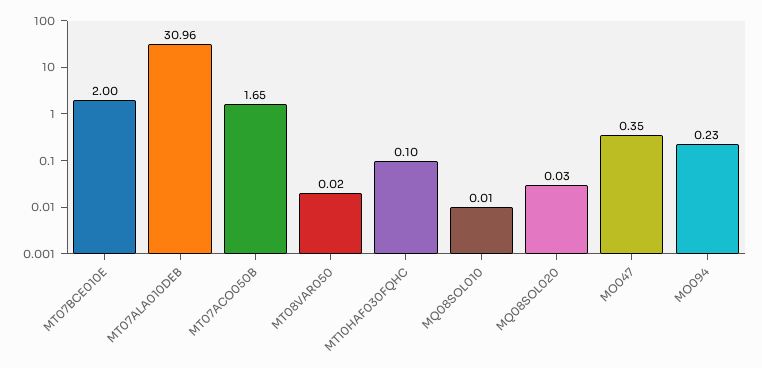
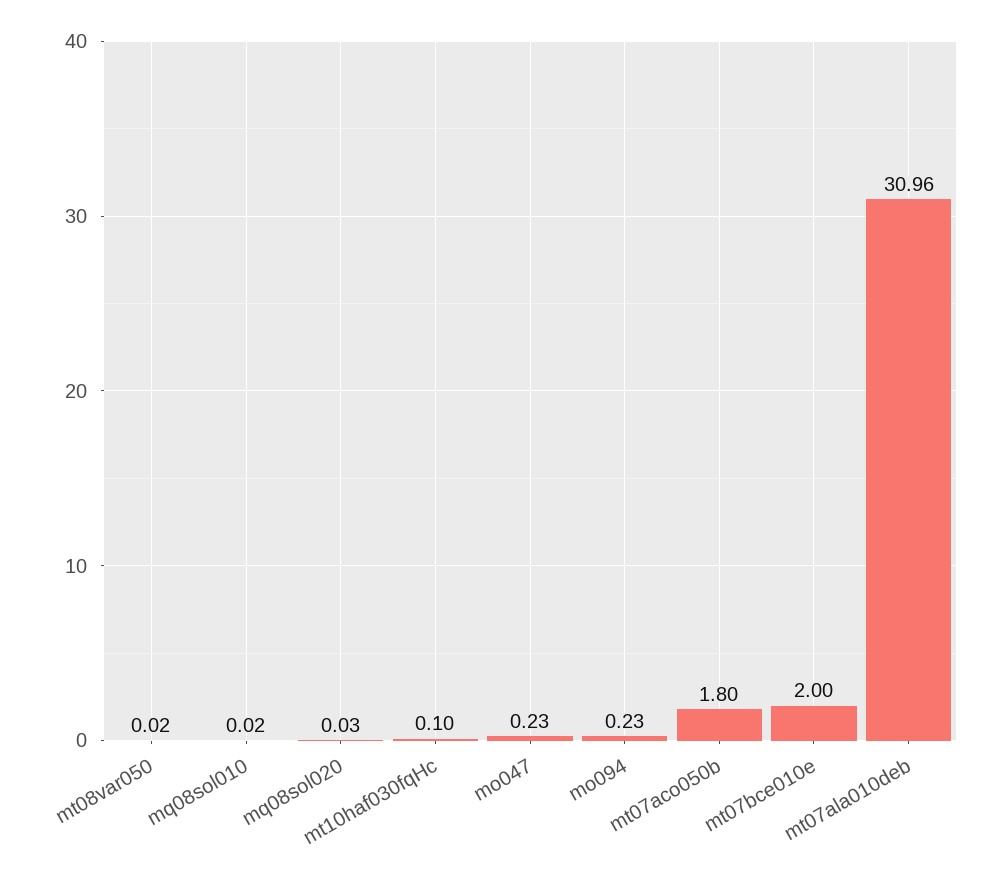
  {
    "MT07BCE010E": 2,
    "MT07ALA010DEB": 30.96,
-   "MT07ACO050B": 1.65,
+   "MT07ACO050B": 1.8,
    "MT08VAR050": 0.02,
    "MT10HAF030FQHC": 0.1,
-   "MQ08SOL010": 0.01,
+   "MQ08SOL010": 0.02,
    "MQ08SOL020": 0.03,
-   "MO047": 0.35,
+   "MO047": 0.23,
    "MO094": 0.23
  }

